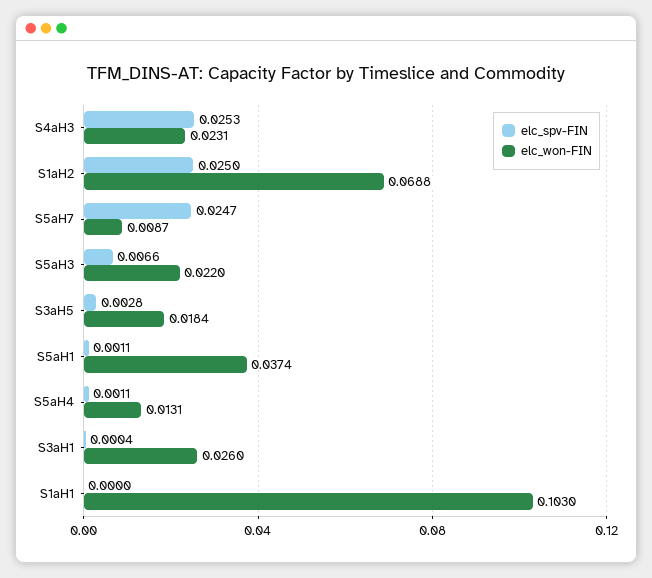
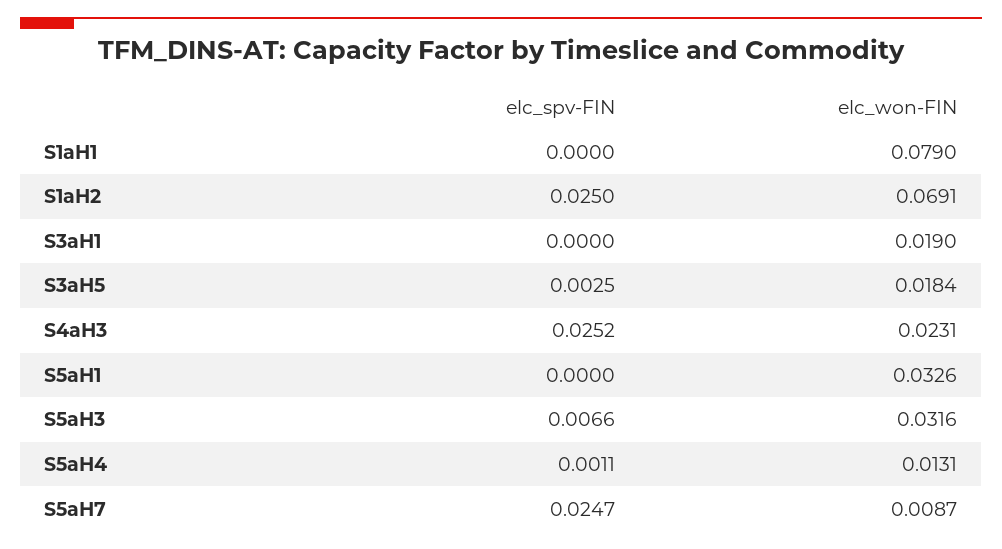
  {
    "elc_spv-FIN": {
-     "S4aH3": 0.0253,
+     "S4aH3": 0.0252,
      "S1aH2": 0.025,
      "S5aH7": 0.0247,
      "S5aH3": 0.0066,
-     "S3aH5": 0.0028,
+     "S3aH5": 0.0025,
-     "S5aH1": 0.0011,
+     "S5aH1": 0,
      "S5aH4": 0.0011,
-     "S3aH1": 0.0004,
+     "S3aH1": 0,
      "S1aH1": 0
    },
    "elc_won-FIN": {
      "S4aH3": 0.0231,
-     "S1aH2": 0.0688,
+     "S1aH2": 0.0691,
      "S5aH7": 0.0087,
-     "S5aH3": 0.022,
+     "S5aH3": 0.0316,
      "S3aH5": 0.0184,
-     "S5aH1": 0.0374,
+     "S5aH1": 0.0326,
      "S5aH4": 0.0131,
-     "S3aH1": 0.026,
+     "S3aH1": 0.019,
-     "S1aH1": 0.103
+     "S1aH1": 0.079
    }
  }

